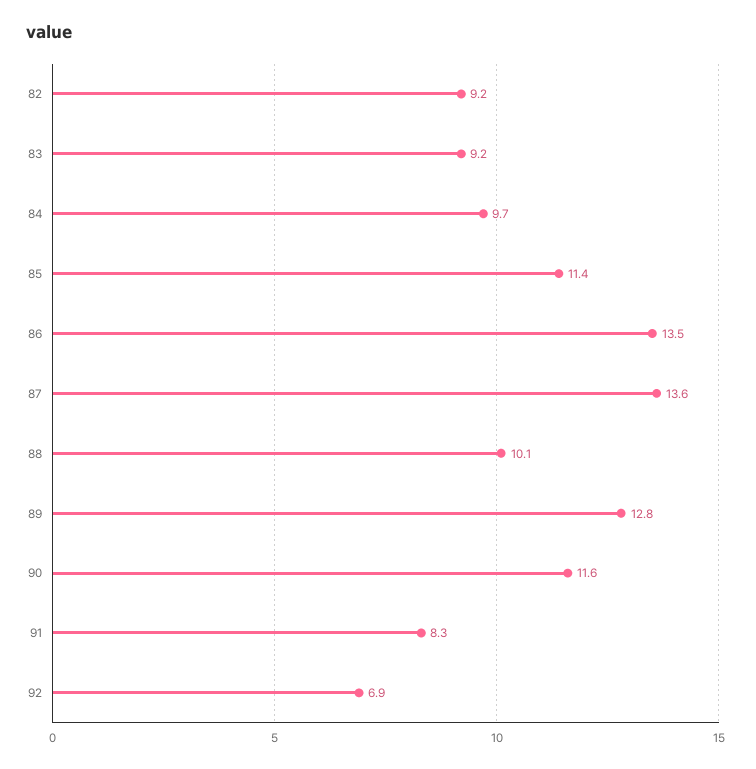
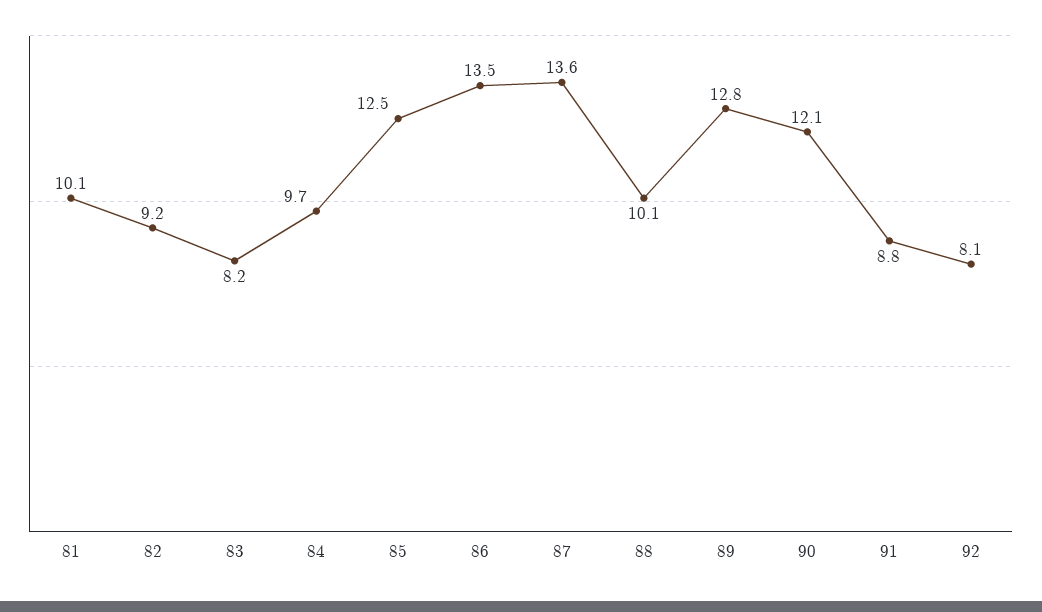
  {
    "82": 9.2,
-   "83": 9.2,
+   "83": 8.2,
    "84": 9.7,
-   "85": 11.4,
+   "85": 12.5,
    "86": 13.5,
    "87": 13.6,
    "88": 10.1,
    "89": 12.8,
-   "90": 11.6,
+   "90": 12.1,
-   "91": 8.3,
+   "91": 8.8,
-   "92": 6.9
+   "92": 8.1,
+   "81": 10.1
  }

